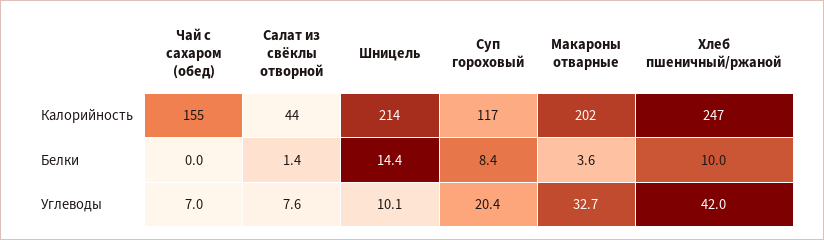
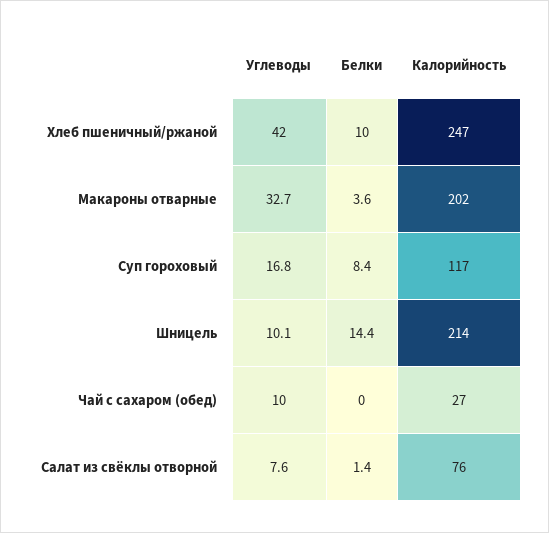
  {
    "Чай с сахаром (обед)": {
-     "Калорийность": 155,
+     "Калорийность": 27,
      "Белки": 0,
-     "Углеводы": 7
+     "Углеводы": 10
    },
    "Салат из свёклы отворной": {
-     "Калорийность": 44,
+     "Калорийность": 76,
      "Белки": 1.4,
      "Углеводы": 7.6
    },
    "Шницель": {
      "Калорийность": 214,
      "Белки": 14.4,
      "Углеводы": 10.1
    },
    "Суп гороховый": {
      "Калорийность": 117,
      "Белки": 8.4,
-     "Углеводы": 20.4
+     "Углеводы": 16.8
    },
    "Макароны отварные": {
      "Калорийность": 202,
      "Белки": 3.6,
      "Углеводы": 32.7
    },
    "Хлеб пшеничный/ржаной": {
      "Калорийность": 247,
      "Белки": 10,
      "Углеводы": 42
    }
  }

